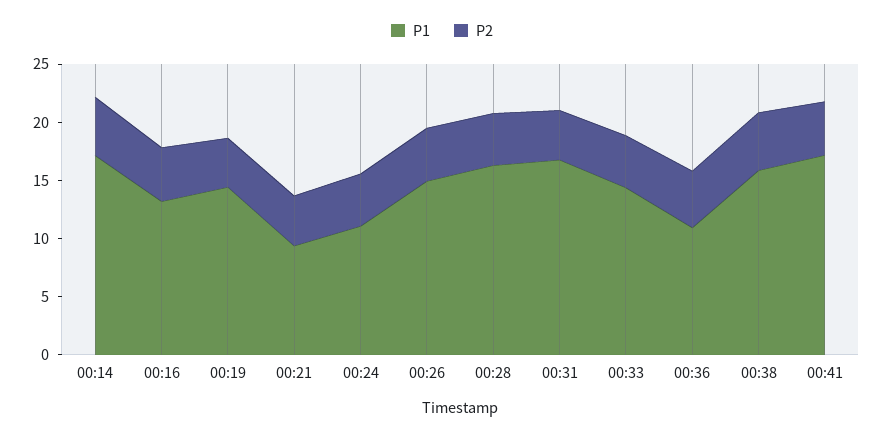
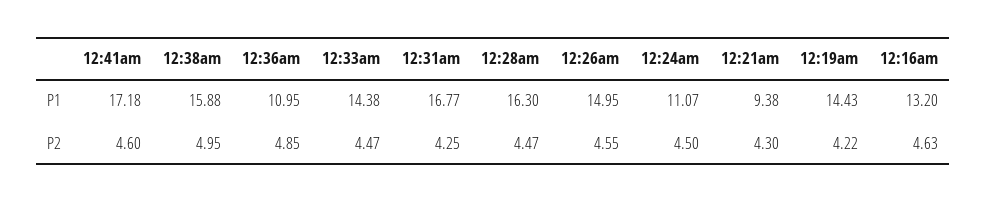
  {
    "P1": {
-     "00:14": 17,
      "00:16": 13.2,
      "00:19": 14.43,
      "00:21": 9.38,
      "00:24": 11.07,
      "00:26": 14.95,
      "00:28": 16.3,
      "00:31": 16.77,
      "00:33": 14.38,
      "00:36": 10.95,
      "00:38": 15.88,
      "00:41": 17.18
    },
    "P2": {
-     "00:14": 5,
      "00:16": 4.63,
      "00:19": 4.22,
      "00:21": 4.3,
      "00:24": 4.5,
      "00:26": 4.55,
      "00:28": 4.47,
      "00:31": 4.25,
      "00:33": 4.47,
      "00:36": 4.85,
      "00:38": 4.95,
      "00:41": 4.6
    }
  }

